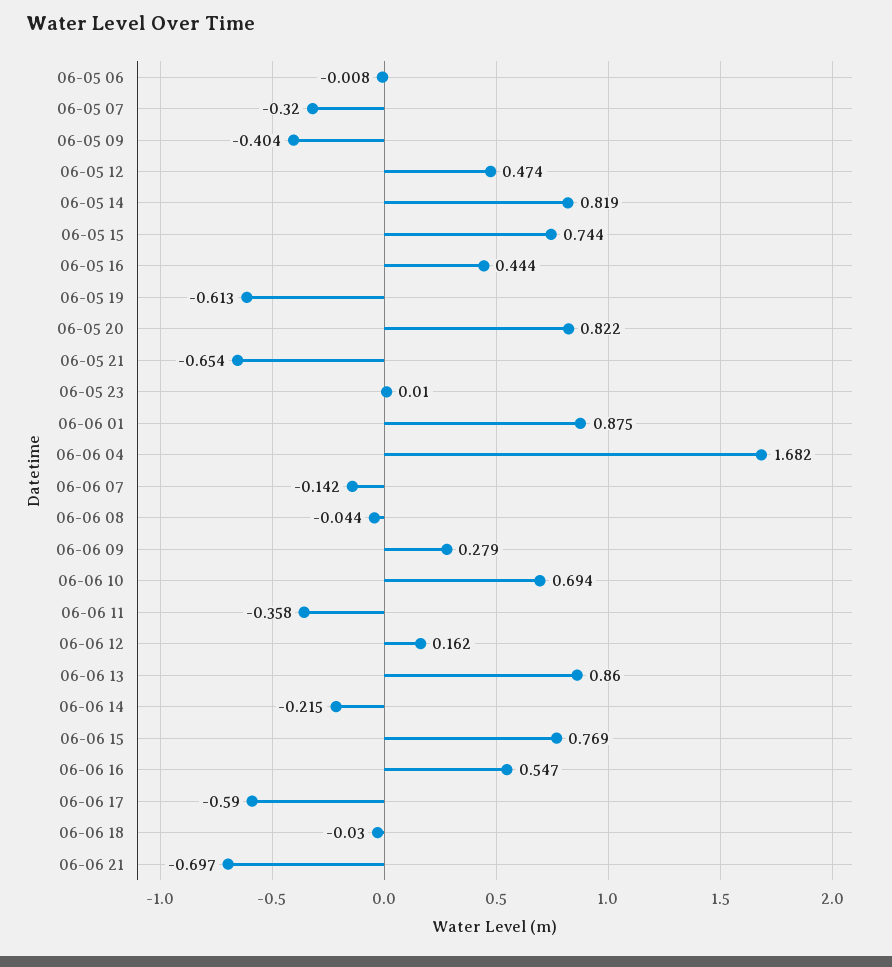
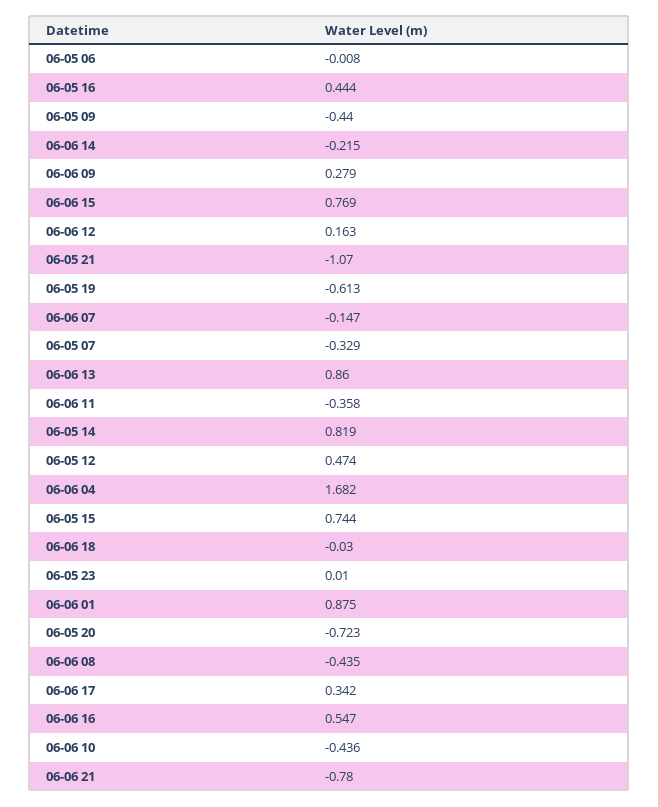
  {
    "06-05 06": -0.008,
-   "06-05 07": -0.32,
+   "06-05 07": -0.329,
-   "06-05 09": -0.404,
+   "06-05 09": -0.44,
    "06-05 12": 0.474,
    "06-05 14": 0.819,
    "06-05 15": 0.744,
    "06-05 16": 0.444,
    "06-05 19": -0.613,
-   "06-05 20": 0.822,
+   "06-05 20": -0.723,
-   "06-05 21": -0.654,
+   "06-05 21": -1.07,
    "06-05 23": 0.01,
    "06-06 01": 0.875,
    "06-06 04": 1.682,
-   "06-06 07": -0.142,
+   "06-06 07": -0.147,
-   "06-06 08": -0.044,
+   "06-06 08": -0.435,
    "06-06 09": 0.279,
-   "06-06 10": 0.694,
+   "06-06 10": -0.436,
    "06-06 11": -0.358,
-   "06-06 12": 0.162,
+   "06-06 12": 0.163,
    "06-06 13": 0.86,
    "06-06 14": -0.215,
    "06-06 15": 0.769,
    "06-06 16": 0.547,
-   "06-06 17": -0.59,
+   "06-06 17": 0.342,
    "06-06 18": -0.03,
-   "06-06 21": -0.697
+   "06-06 21": -0.78
  }

